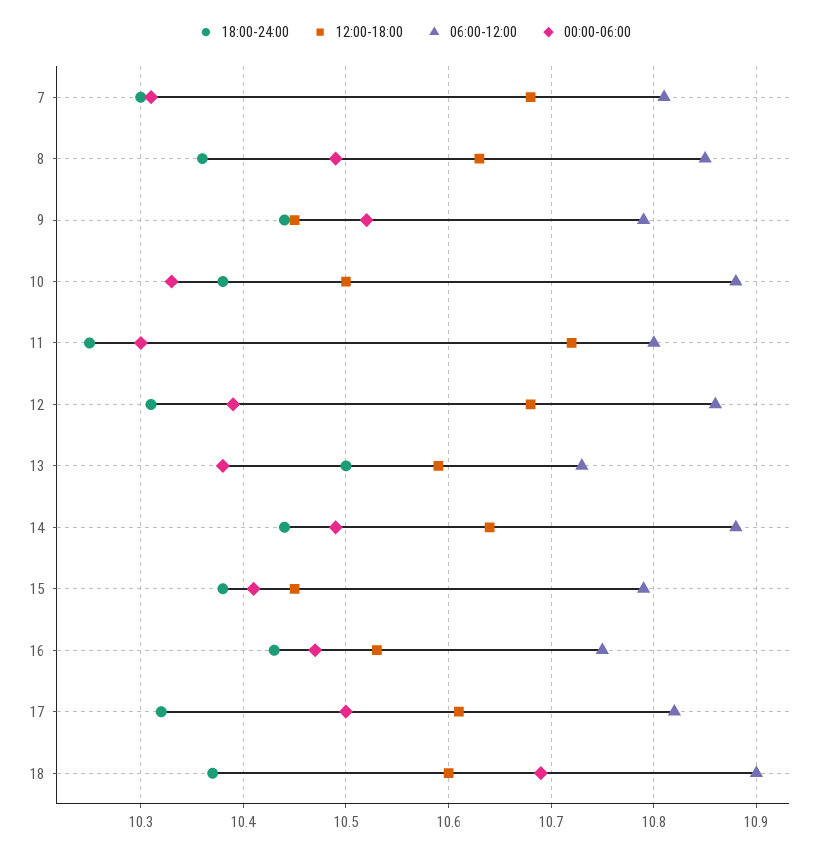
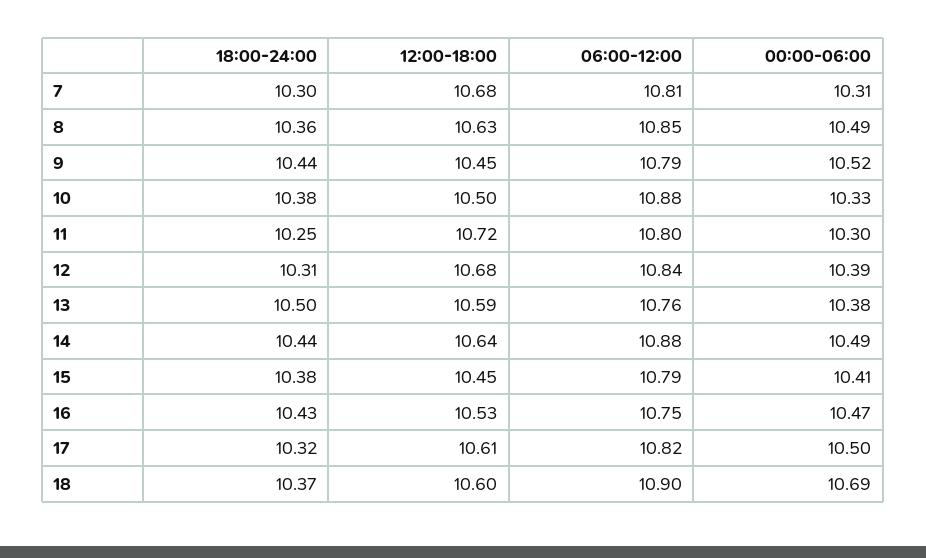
  {
    "18:00-24:00": {
      "7": 10.3,
      "8": 10.36,
      "9": 10.44,
      "10": 10.38,
      "11": 10.25,
      "12": 10.31,
      "13": 10.5,
      "14": 10.44,
      "15": 10.38,
      "16": 10.43,
      "17": 10.32,
      "18": 10.37
    },
    "12:00-18:00": {
      "7": 10.68,
      "8": 10.63,
      "9": 10.45,
      "10": 10.5,
      "11": 10.72,
      "12": 10.68,
      "13": 10.59,
      "14": 10.64,
      "15": 10.45,
      "16": 10.53,
      "17": 10.61,
      "18": 10.6
    },
    "06:00-12:00": {
      "7": 10.81,
      "8": 10.85,
      "9": 10.79,
      "10": 10.88,
      "11": 10.8,
-     "12": 10.86,
+     "12": 10.84,
-     "13": 10.73,
+     "13": 10.76,
      "14": 10.88,
      "15": 10.79,
      "16": 10.75,
      "17": 10.82,
      "18": 10.9
    },
    "00:00-06:00": {
      "7": 10.31,
      "8": 10.49,
      "9": 10.52,
      "10": 10.33,
      "11": 10.3,
      "12": 10.39,
      "13": 10.38,
      "14": 10.49,
      "15": 10.41,
      "16": 10.47,
      "17": 10.5,
      "18": 10.69
    }
  }

